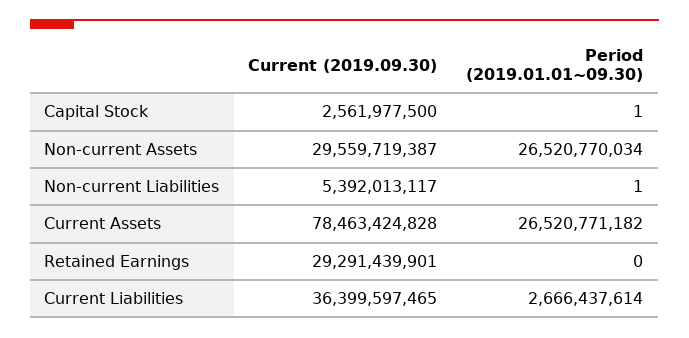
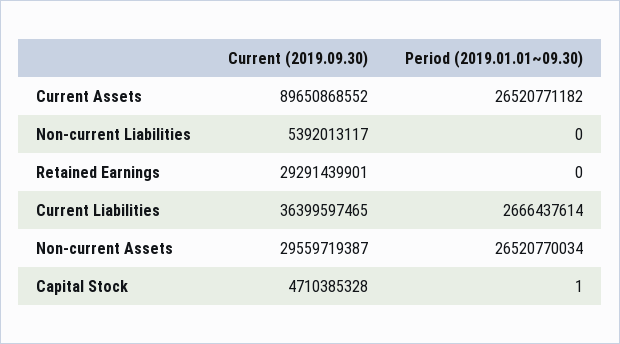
  {
    "Current (2019.09.30)": {
-     "Capital Stock": 2561977500,
+     "Capital Stock": 4710385328,
      "Non-current Assets": 29559719387,
      "Non-current Liabilities": 5392013117,
-     "Current Assets": 78463424828,
+     "Current Assets": 89650868552,
      "Retained Earnings": 29291439901,
      "Current Liabilities": 36399597465
    },
    "Period (2019.01.01~09.30)": {
      "Capital Stock": 1,
      "Non-current Assets": 26520770034,
-     "Non-current Liabilities": 1,
+     "Non-current Liabilities": 0,
      "Current Assets": 26520771182,
      "Retained Earnings": 0,
      "Current Liabilities": 2666437614
    }
  }

